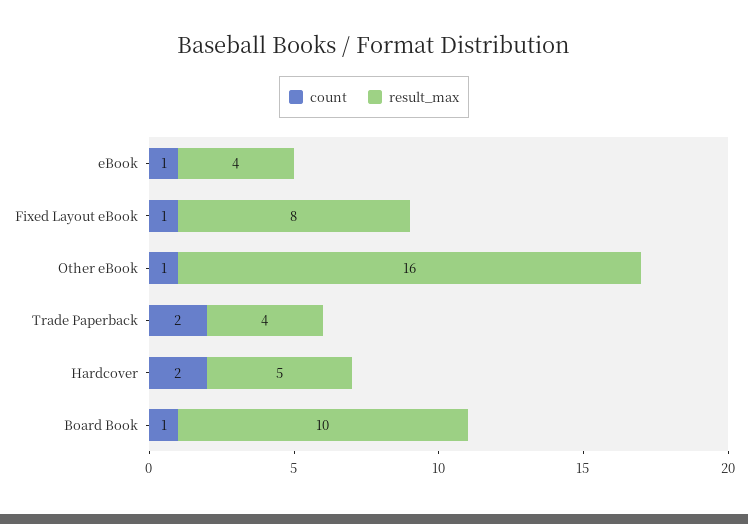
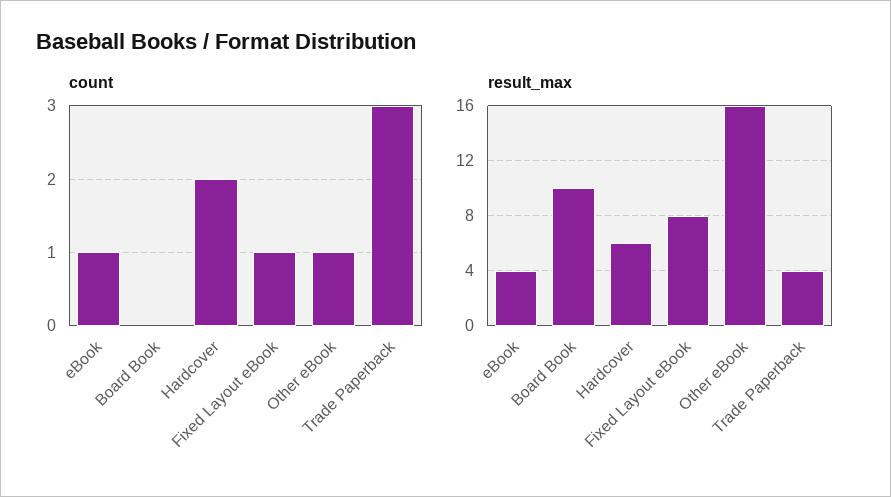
  {
    "count": {
      "eBook": 1,
      "Fixed Layout eBook": 1,
      "Other eBook": 1,
-     "Trade Paperback": 2,
+     "Trade Paperback": 3,
      "Hardcover": 2,
-     "Board Book": 1
+     "Board Book": 0
    },
    "result_max": {
      "eBook": 4,
      "Fixed Layout eBook": 8,
      "Other eBook": 16,
      "Trade Paperback": 4,
-     "Hardcover": 5,
+     "Hardcover": 6,
      "Board Book": 10
    }
  }

